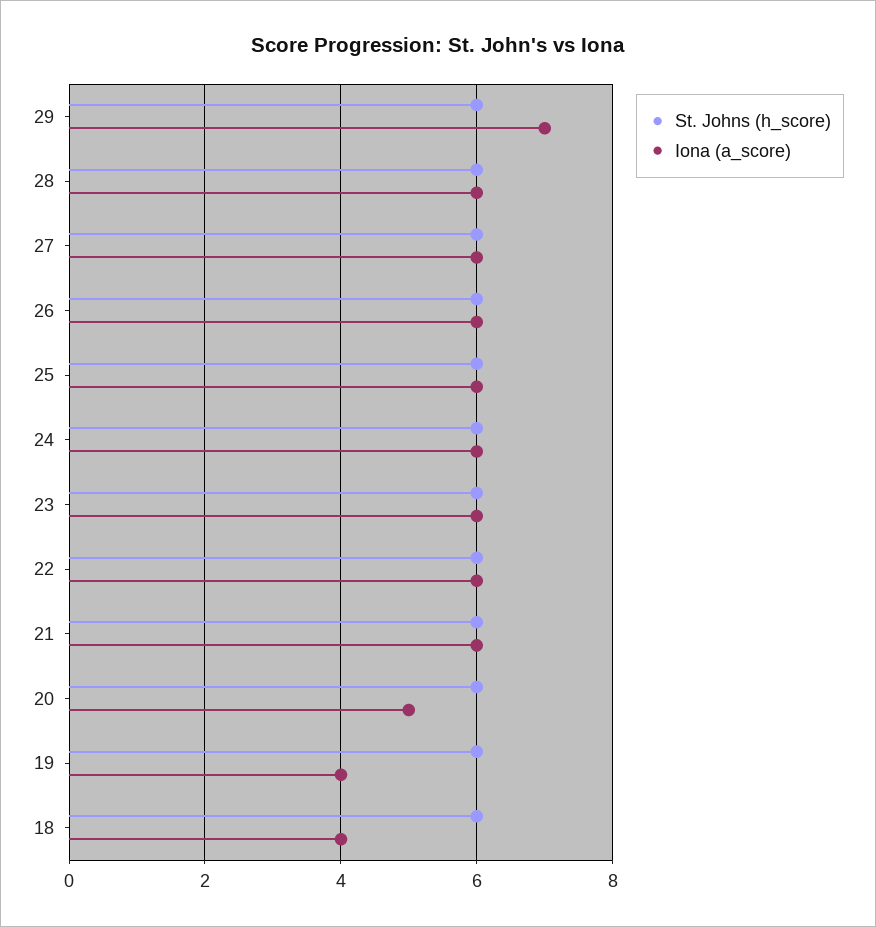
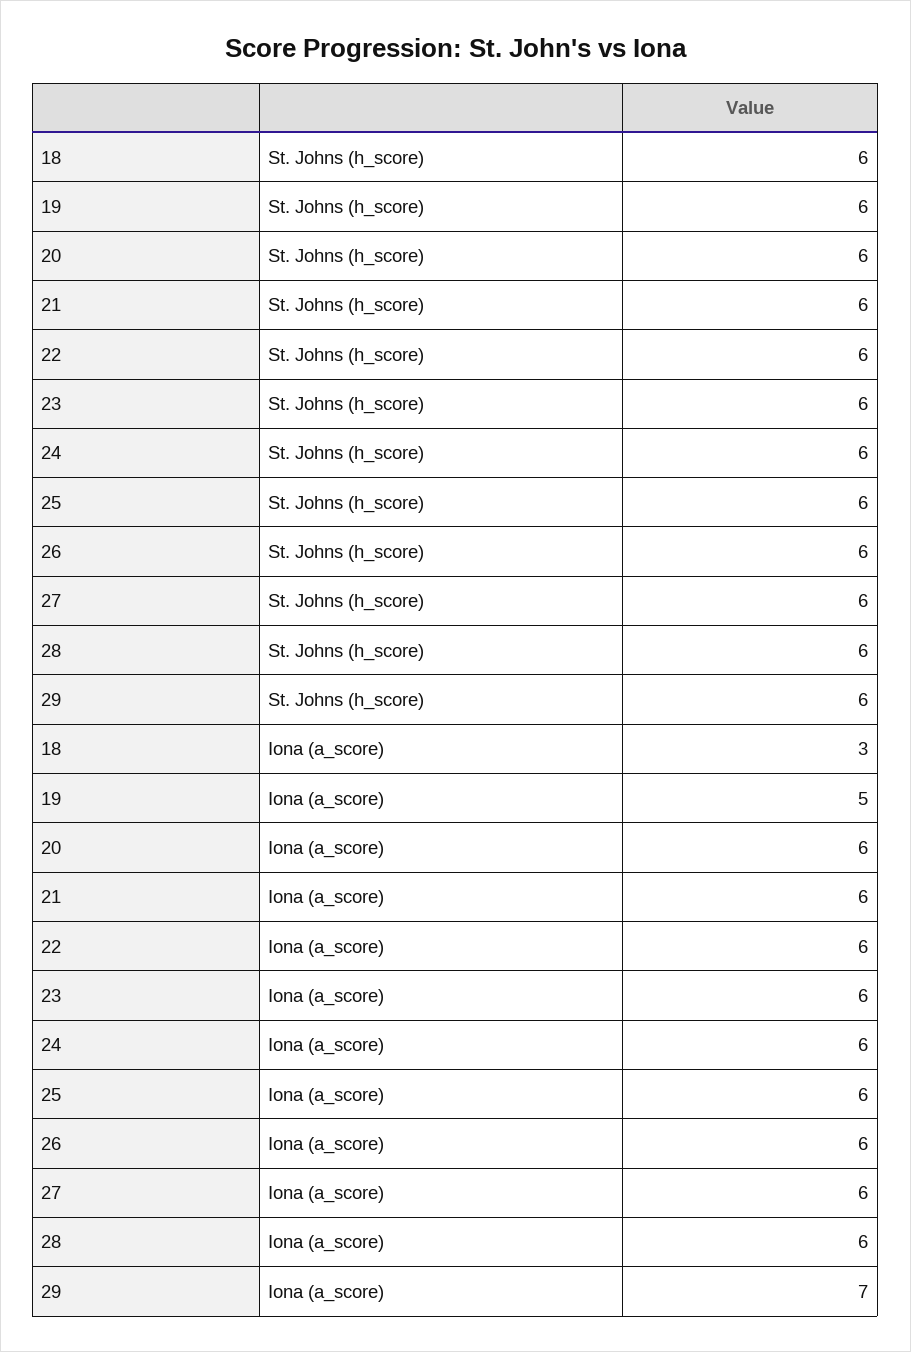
  {
    "St. Johns (h_score)": {
      "29": 6,
      "28": 6,
      "27": 6,
      "26": 6,
      "25": 6,
      "24": 6,
      "23": 6,
      "22": 6,
      "21": 6,
      "20": 6,
      "19": 6,
      "18": 6
    },
    "Iona (a_score)": {
      "29": 7,
      "28": 6,
      "27": 6,
      "26": 6,
      "25": 6,
      "24": 6,
      "23": 6,
      "22": 6,
      "21": 6,
-     "20": 5,
+     "20": 6,
-     "19": 4,
+     "19": 5,
-     "18": 4
+     "18": 3
    }
  }

